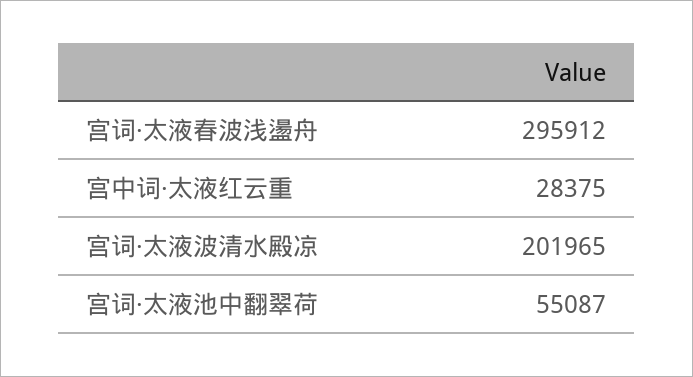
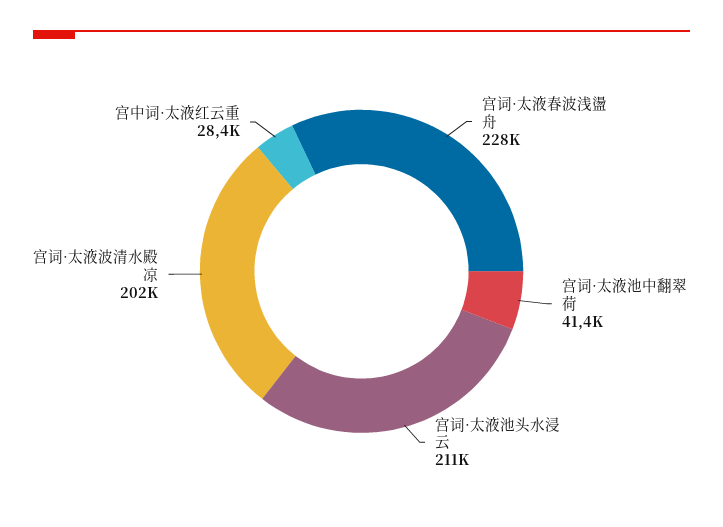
  {
-   "宫词·太液春波浅盪舟": 295912,
+   "宫词·太液春波浅盪舟": 228000,
    "宫中词·太液红云重": 28375,
    "宫词·太液波清水殿凉": 201965,
-   "宫词·太液池中翻翠荷": 55087
+   "宫词·太液池中翻翠荷": 41400,
+   "宫词·太液池头水浸云": 211000
  }

